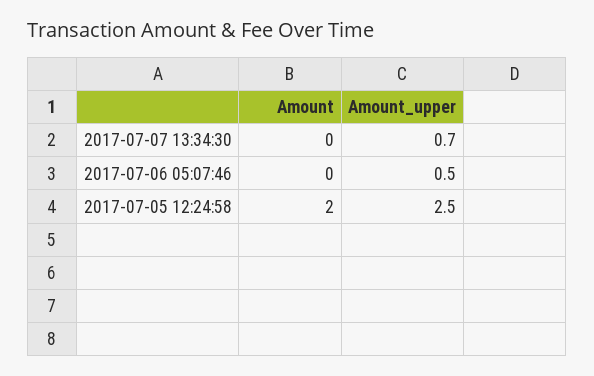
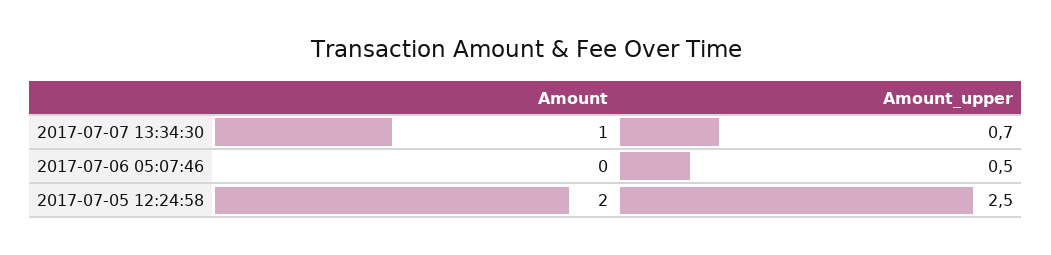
  {
    "Amount": {
-     "2017-07-07 13:34:30": 0,
+     "2017-07-07 13:34:30": 1,
      "2017-07-06 05:07:46": 0,
      "2017-07-05 12:24:58": 2
    },
    "Amount_upper": {
      "2017-07-07 13:34:30": 0.7,
      "2017-07-06 05:07:46": 0.5,
      "2017-07-05 12:24:58": 2.5
    }
  }

